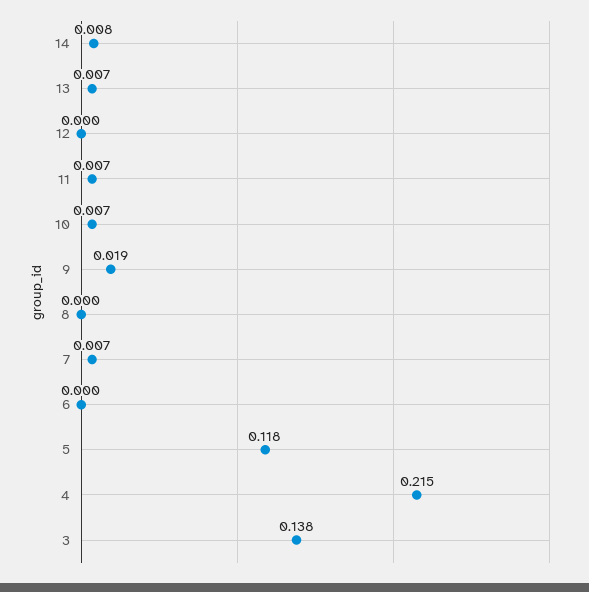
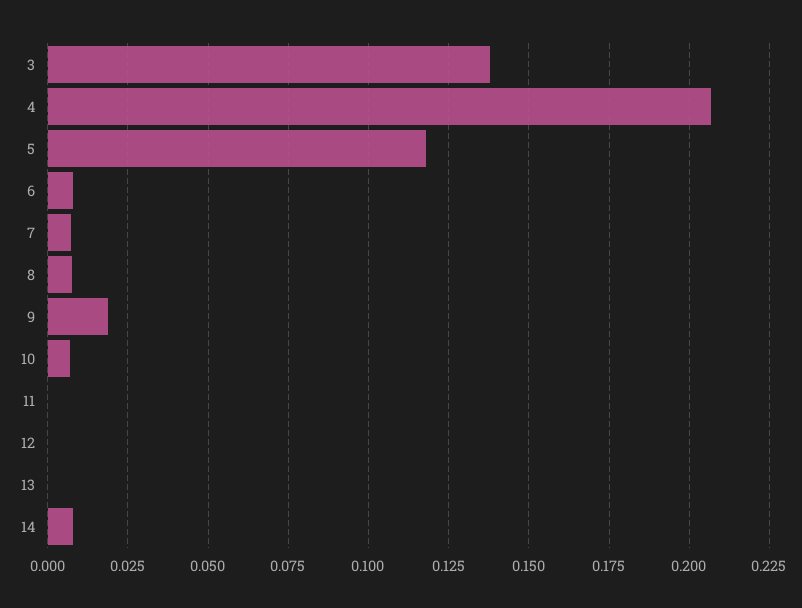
  {
    "14": 0.008,
-   "13": 0.007,
+   "13": 0,
    "12": 0,
-   "11": 0.007,
+   "11": 0,
    "10": 0.007,
    "9": 0.019,
-   "8": 0,
+   "8": 0.0075,
    "7": 0.007,
-   "6": 0,
+   "6": 0.0075,
    "5": 0.118,
-   "4": 0.215,
+   "4": 0.2075,
    "3": 0.138
  }

